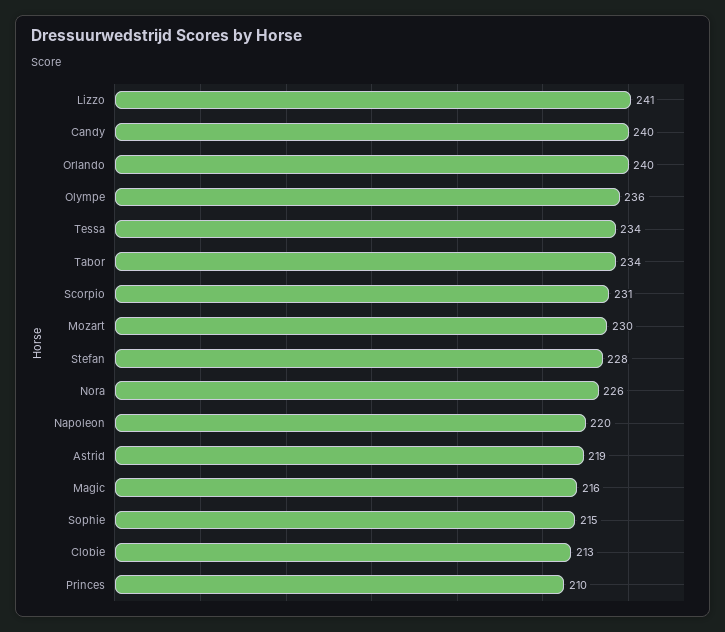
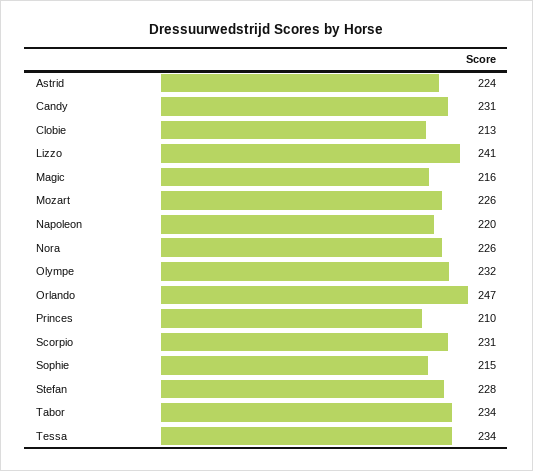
  {
    "Lizzo": 241,
-   "Candy": 240,
+   "Candy": 231,
-   "Orlando": 240,
+   "Orlando": 247,
-   "Olympe": 236,
+   "Olympe": 232,
    "Tessa": 234,
    "Tabor": 234,
    "Scorpio": 231,
-   "Mozart": 230,
+   "Mozart": 226,
    "Stefan": 228,
    "Nora": 226,
    "Napoleon": 220,
-   "Astrid": 219,
+   "Astrid": 224,
    "Magic": 216,
    "Sophie": 215,
    "Clobie": 213,
    "Princes": 210
  }

